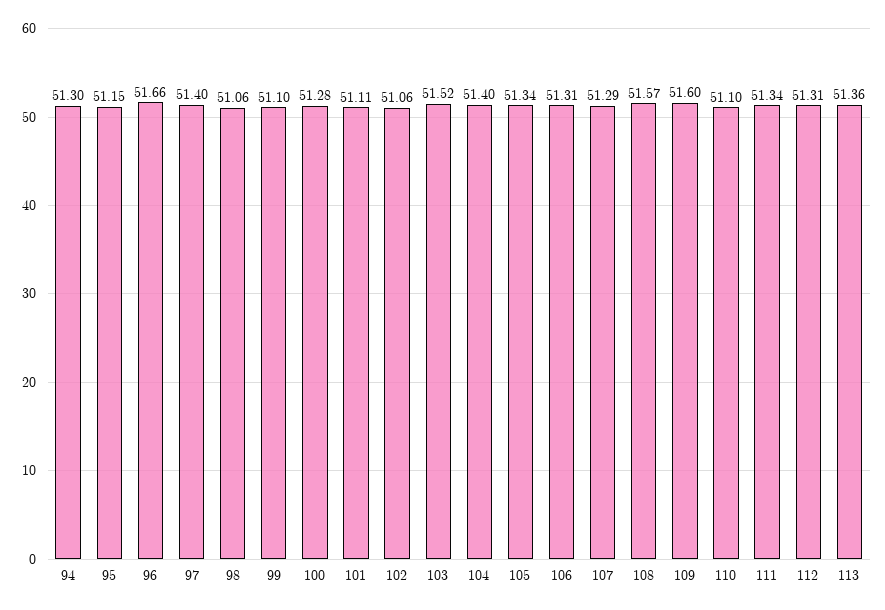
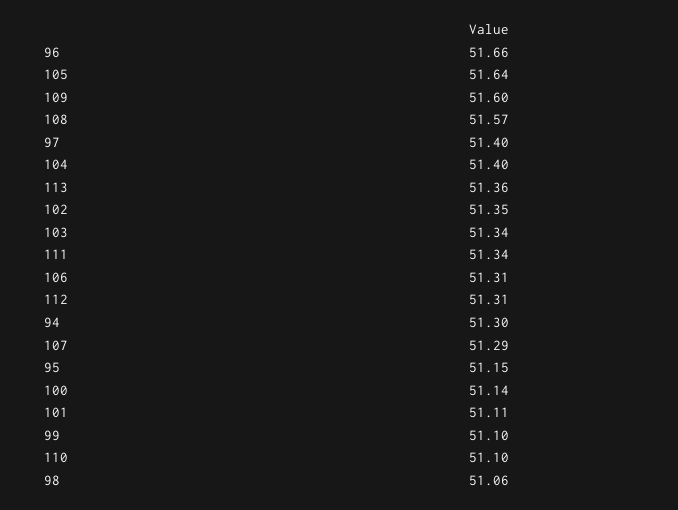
  {
    "94": 51.3,
    "95": 51.15,
    "96": 51.66,
    "97": 51.4,
    "98": 51.06,
    "99": 51.1,
-   "100": 51.28,
+   "100": 51.14,
    "101": 51.11,
-   "102": 51.06,
+   "102": 51.35,
-   "103": 51.52,
+   "103": 51.34,
    "104": 51.4,
-   "105": 51.34,
+   "105": 51.64,
    "106": 51.31,
    "107": 51.29,
    "108": 51.57,
    "109": 51.6,
    "110": 51.1,
    "111": 51.34,
    "112": 51.31,
    "113": 51.36
  }

